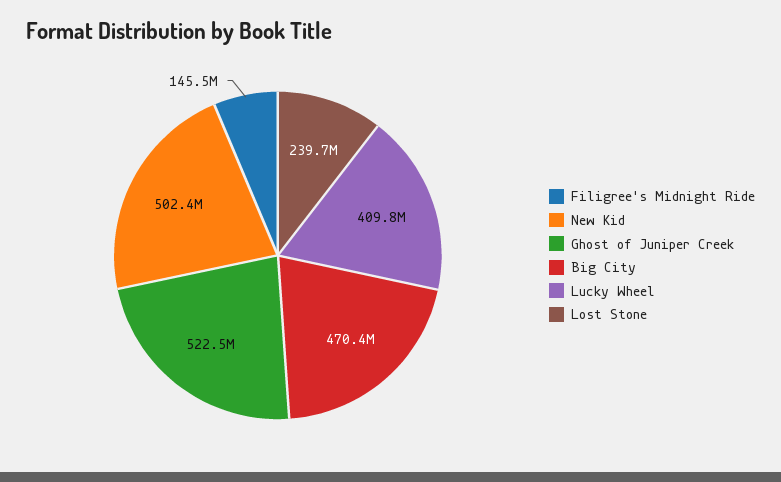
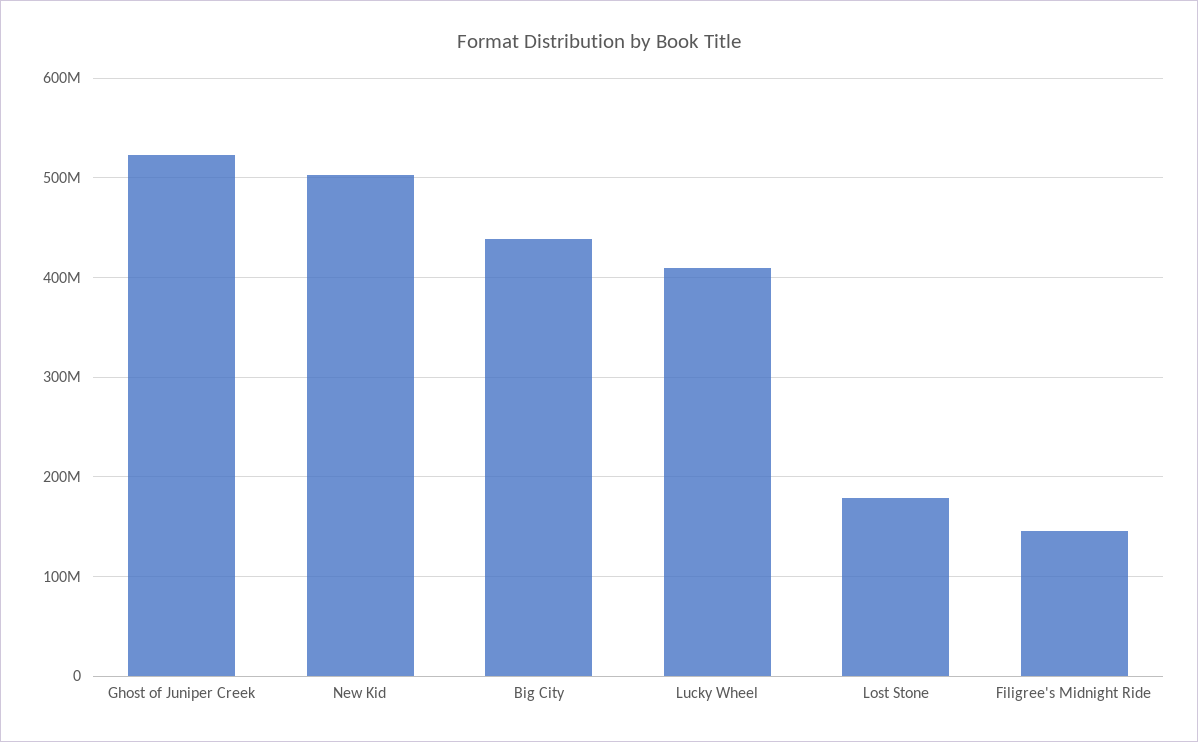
  {
    "Filigree's Midnight Ride": 145500000,
    "New Kid": 502400000,
    "Ghost of Juniper Creek": 522500000,
-   "Big City": 470400000,
+   "Big City": 440000000,
    "Lucky Wheel": 409800000,
-   "Lost Stone": 239700000
+   "Lost Stone": 180000000
  }

